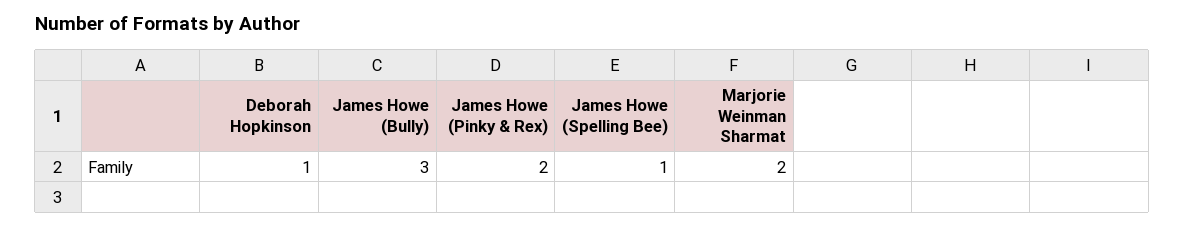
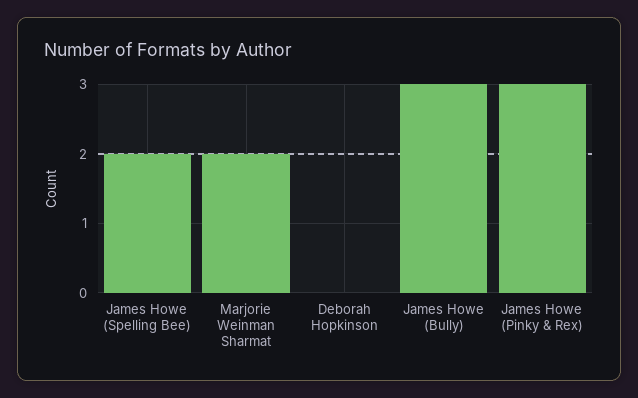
  {
-   "Deborah Hopkinson": 1,
+   "Deborah Hopkinson": 0,
    "James Howe (Bully)": 3,
-   "James Howe (Pinky & Rex)": 2,
+   "James Howe (Pinky & Rex)": 3,
-   "James Howe (Spelling Bee)": 1,
+   "James Howe (Spelling Bee)": 2,
    "Marjorie Weinman Sharmat": 2
  }

